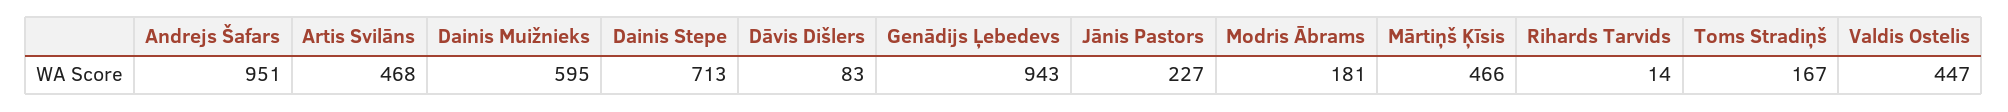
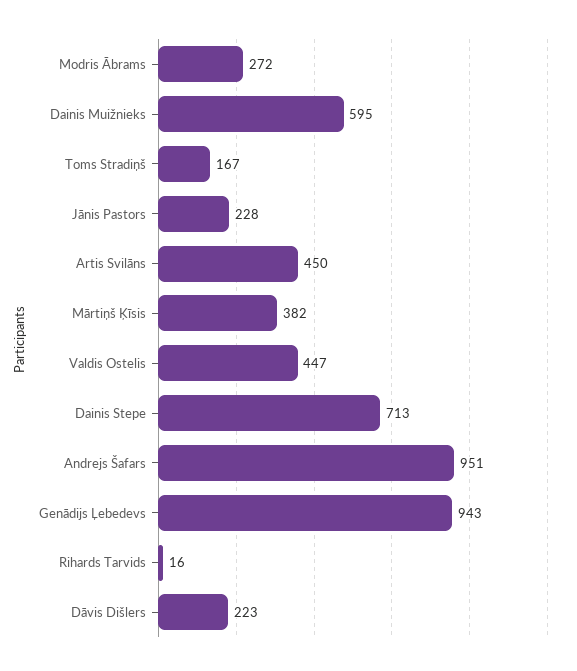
  {
    "Andrejs Šafars": 951,
-   "Artis Svilāns": 468,
+   "Artis Svilāns": 450,
    "Dainis Muižnieks": 595,
    "Dainis Stepe": 713,
-   "Dāvis Dišlers": 83,
+   "Dāvis Dišlers": 223,
    "Genādijs Ļebedevs": 943,
-   "Jānis Pastors": 227,
+   "Jānis Pastors": 228,
-   "Modris Ābrams": 181,
+   "Modris Ābrams": 272,
-   "Mārtiņš Ķīsis": 466,
+   "Mārtiņš Ķīsis": 382,
-   "Rihards Tarvids": 14,
+   "Rihards Tarvids": 16,
    "Toms Stradiņš": 167,
    "Valdis Ostelis": 447
  }

